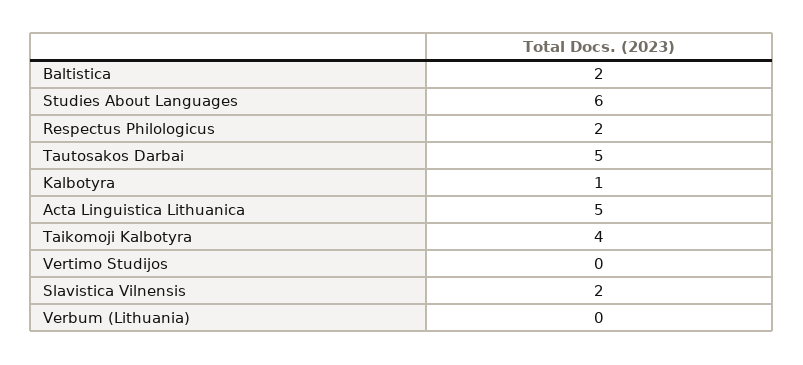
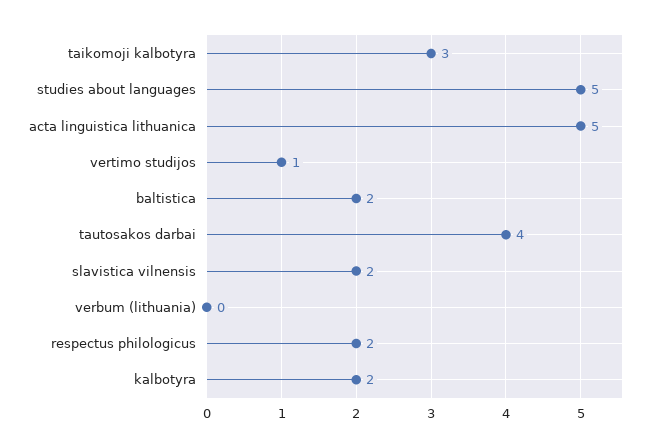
  {
    "Baltistica": 2,
-   "Studies About Languages": 6,
+   "Studies About Languages": 5,
    "Respectus Philologicus": 2,
-   "Tautosakos Darbai": 5,
+   "Tautosakos Darbai": 4,
-   "Kalbotyra": 1,
+   "Kalbotyra": 2,
    "Acta Linguistica Lithuanica": 5,
-   "Taikomoji Kalbotyra": 4,
+   "Taikomoji Kalbotyra": 3,
-   "Vertimo Studijos": 0,
+   "Vertimo Studijos": 1,
    "Slavistica Vilnensis": 2,
    "Verbum (Lithuania)": 0
  }

